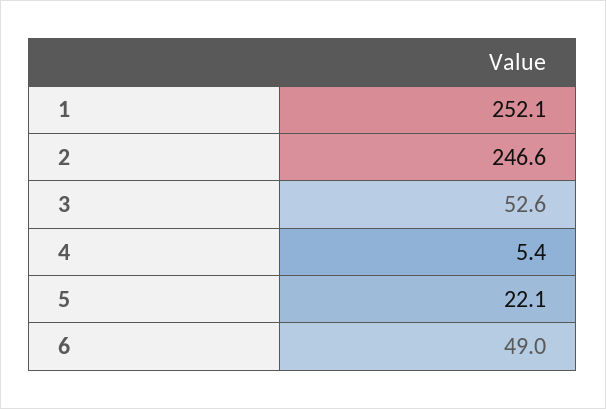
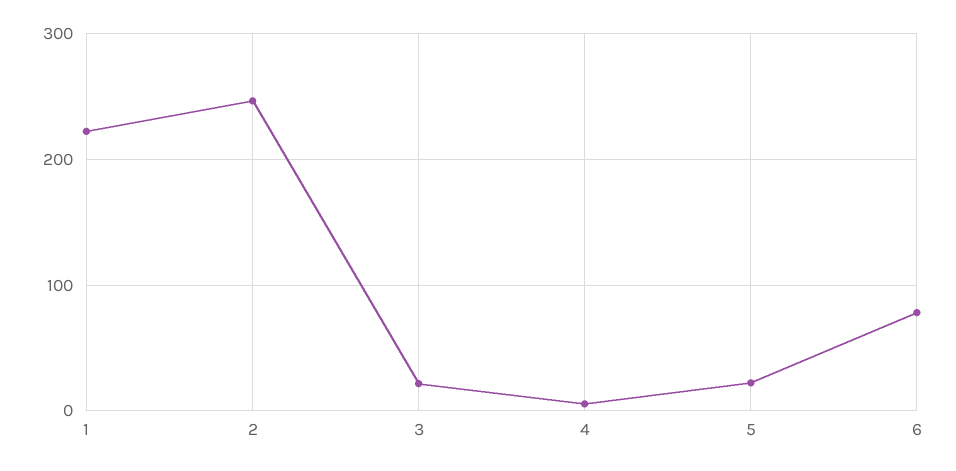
  {
-   "1": 252.1,
+   "1": 220,
    "2": 246.6,
-   "3": 52.6,
+   "3": 20,
    "4": 5.4,
    "5": 22.1,
-   "6": 49
+   "6": 80
  }

